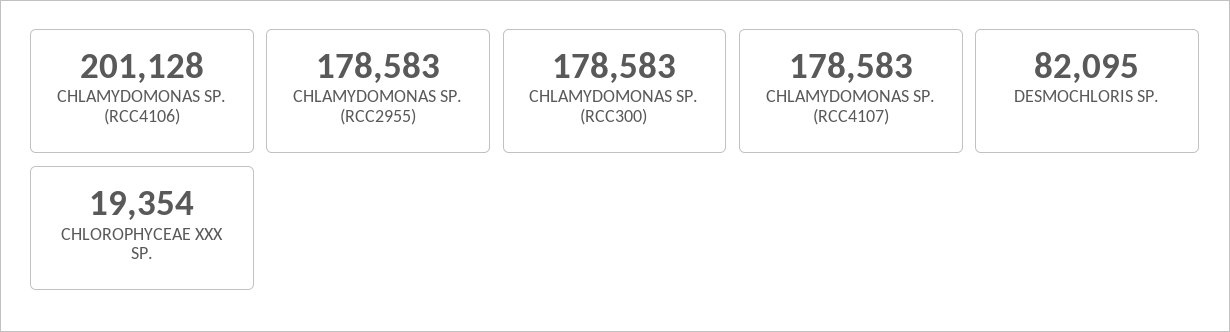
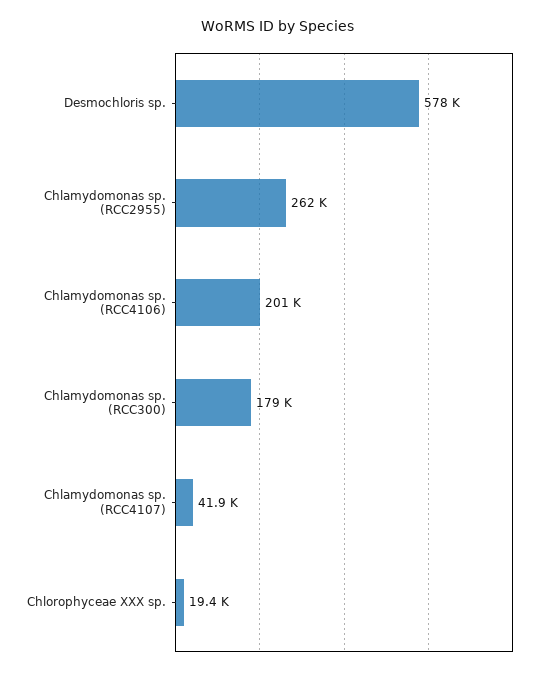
  {
    "CHLAMYDOMONAS SP. (RCC4106)": 201128,
-   "CHLAMYDOMONAS SP. (RCC2955)": 178583,
+   "CHLAMYDOMONAS SP. (RCC2955)": 262000,
    "CHLAMYDOMONAS SP. (RCC300)": 178583,
-   "CHLAMYDOMONAS SP. (RCC4107)": 178583,
+   "CHLAMYDOMONAS SP. (RCC4107)": 41900,
-   "DESMOCHLORIS SP.": 82095,
+   "DESMOCHLORIS SP.": 578000,
    "CHLOROPHYCEAE XXX SP.": 19354
  }

